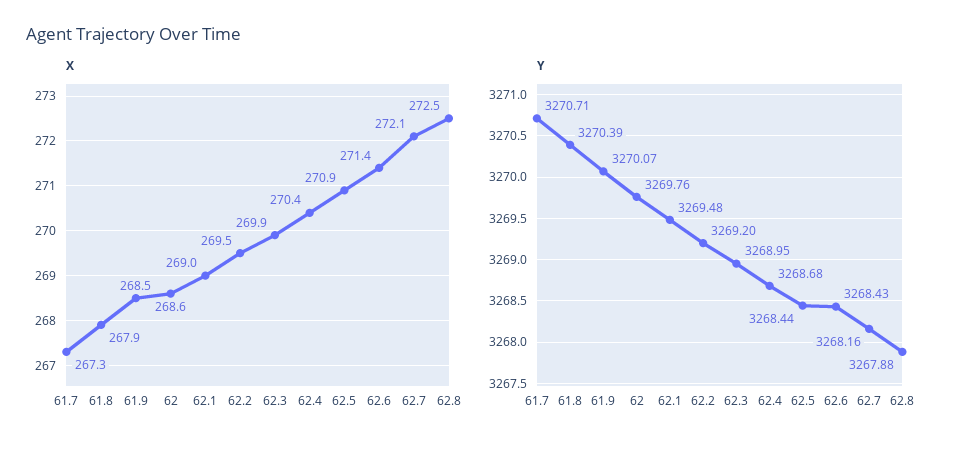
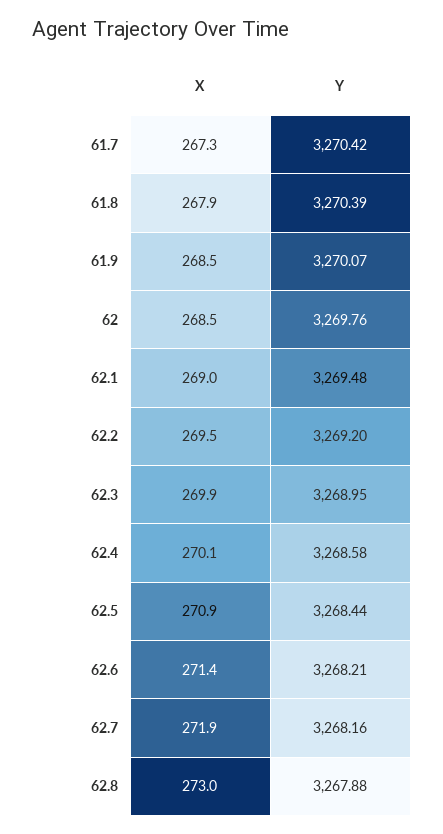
  {
    "X": {
      "61.7": 267.3,
      "61.8": 267.9,
      "61.9": 268.5,
-     "62": 268.6,
+     "62": 268.5,
      "62.1": 269,
      "62.2": 269.5,
      "62.3": 269.9,
-     "62.4": 270.4,
+     "62.4": 270.1,
      "62.5": 270.9,
      "62.6": 271.4,
-     "62.7": 272.1,
+     "62.7": 271.9,
-     "62.8": 272.5
+     "62.8": 273
    },
    "Y": {
-     "61.7": 3270.71,
+     "61.7": 3270.42,
      "61.8": 3270.39,
      "61.9": 3270.07,
      "62": 3269.76,
      "62.1": 3269.48,
      "62.2": 3269.2,
      "62.3": 3268.95,
-     "62.4": 3268.68,
+     "62.4": 3268.58,
      "62.5": 3268.44,
-     "62.6": 3268.43,
+     "62.6": 3268.21,
      "62.7": 3268.16,
      "62.8": 3267.88
    }
  }

